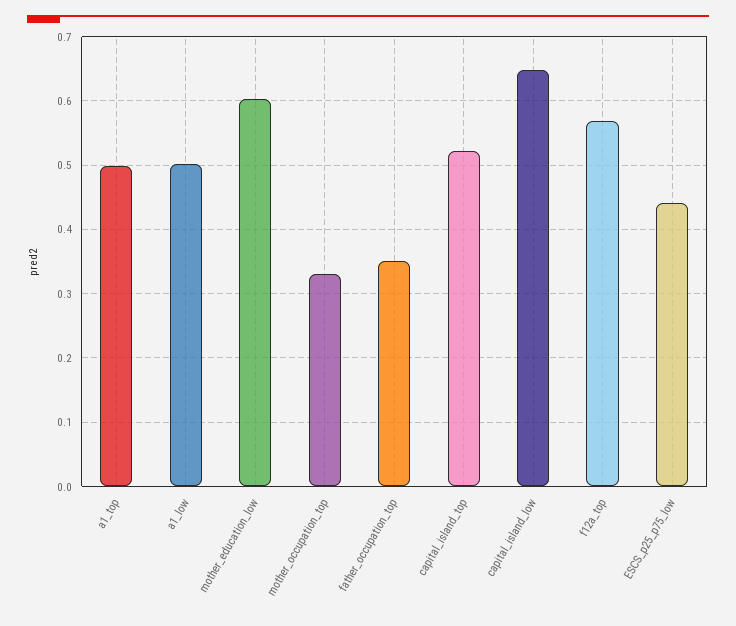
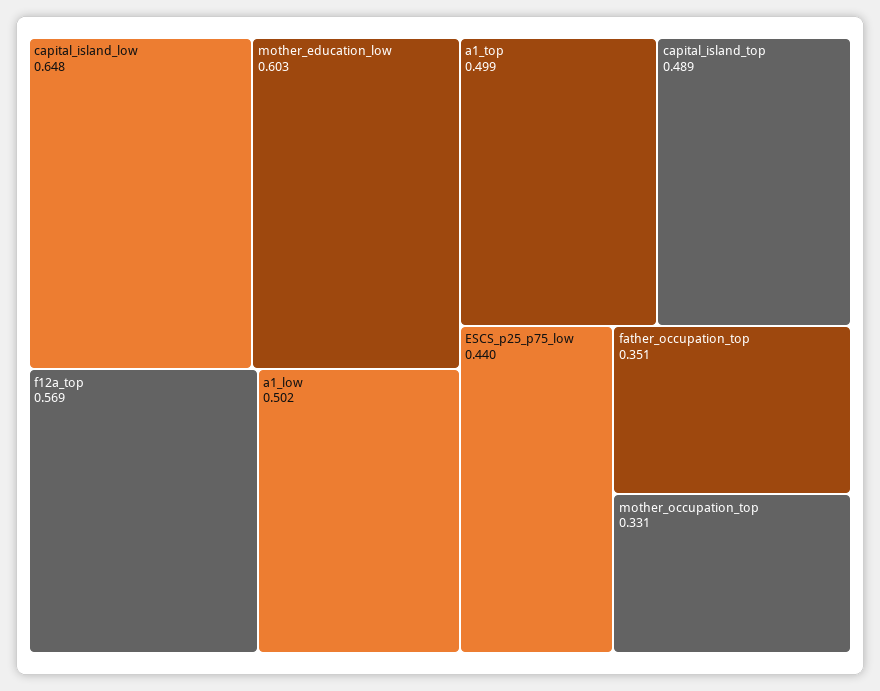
  {
    "a1_top": 0.499,
    "a1_low": 0.502,
    "mother_education_low": 0.603,
    "mother_occupation_top": 0.331,
    "father_occupation_top": 0.351,
-   "capital_island_top": 0.52,
+   "capital_island_top": 0.489,
    "capital_island_low": 0.648,
    "f12a_top": 0.569,
    "ESCS_p25_p75_low": 0.44
  }

